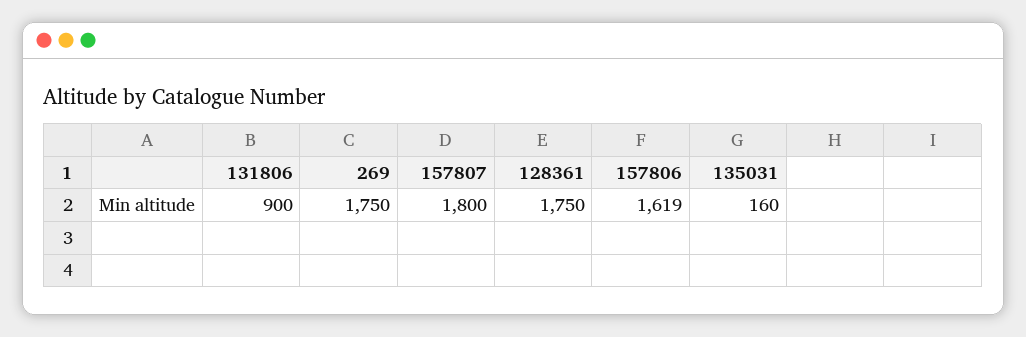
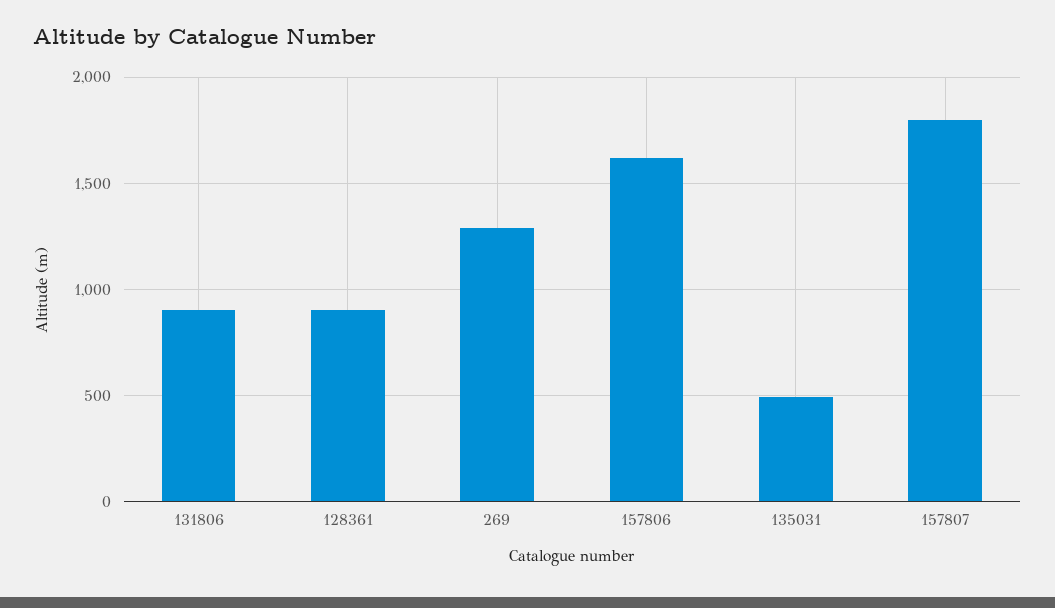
  {
    "131806": 900,
-   "269": 1750,
+   "269": 1300,
    "157807": 1800,
-   "128361": 1750,
+   "128361": 900,
    "157806": 1619,
-   "135031": 160
+   "135031": 500
  }

